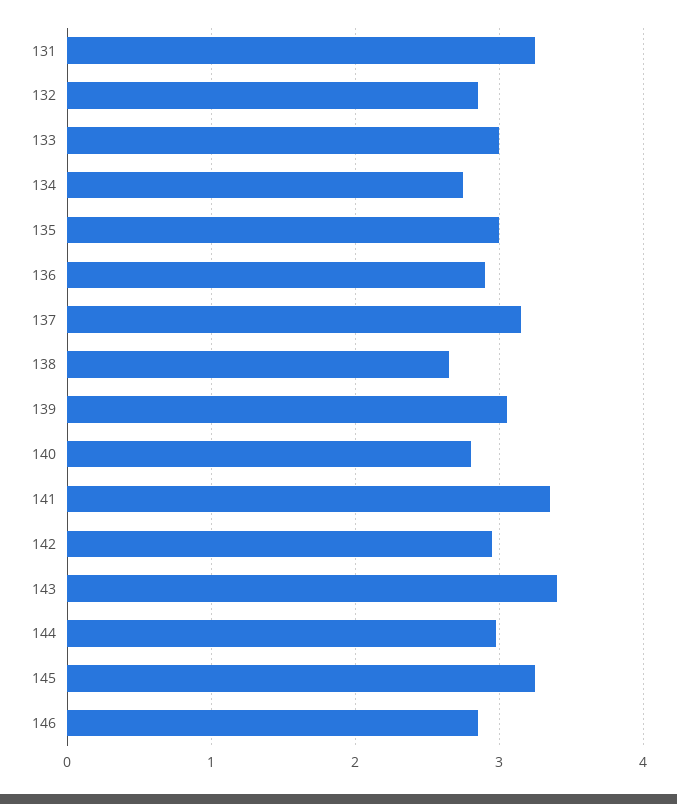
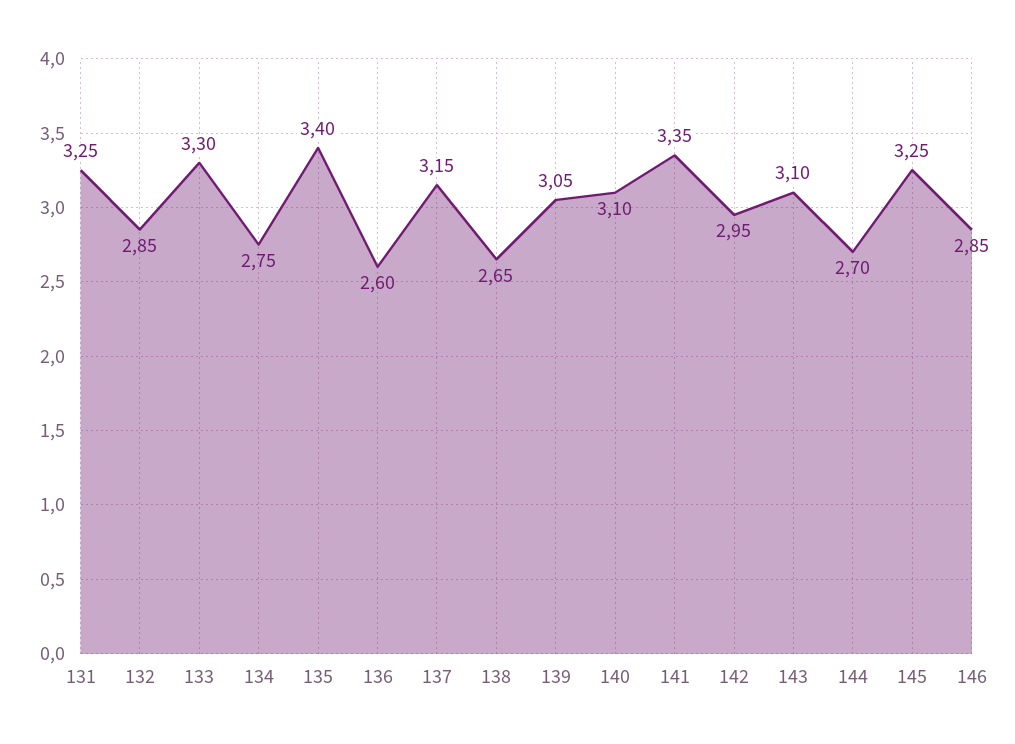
  {
    "131": 3.25,
    "132": 2.85,
-   "133": 3,
+   "133": 3.3,
    "134": 2.75,
-   "135": 3,
+   "135": 3.4,
-   "136": 2.9,
+   "136": 2.6,
    "137": 3.15,
    "138": 2.65,
    "139": 3.05,
-   "140": 2.8,
+   "140": 3.1,
    "141": 3.35,
    "142": 2.95,
-   "143": 3.4,
+   "143": 3.1,
-   "144": 3,
+   "144": 2.7,
    "145": 3.25,
    "146": 2.85
  }

